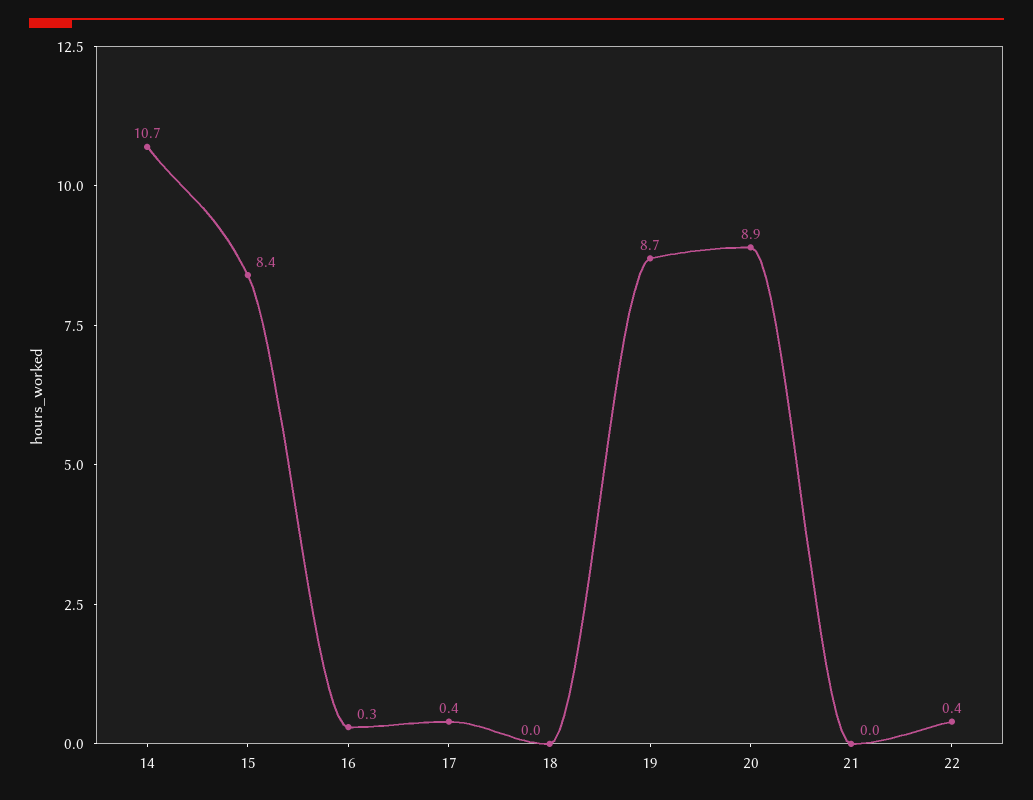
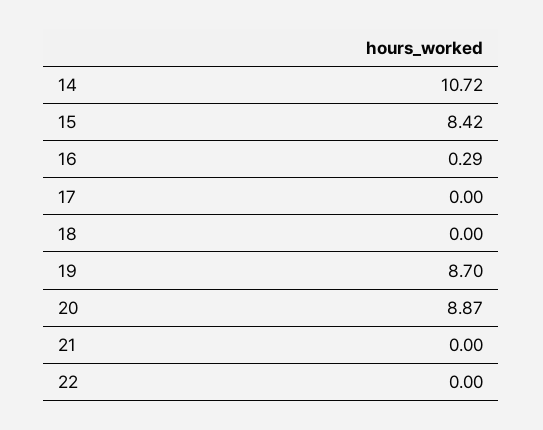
  {
    "14": 10.72,
    "15": 8.42,
    "16": 0.29,
-   "17": 0.4,
+   "17": 0,
    "18": 0,
    "19": 8.7,
    "20": 8.87,
    "21": 0,
-   "22": 0.4
+   "22": 0
  }

